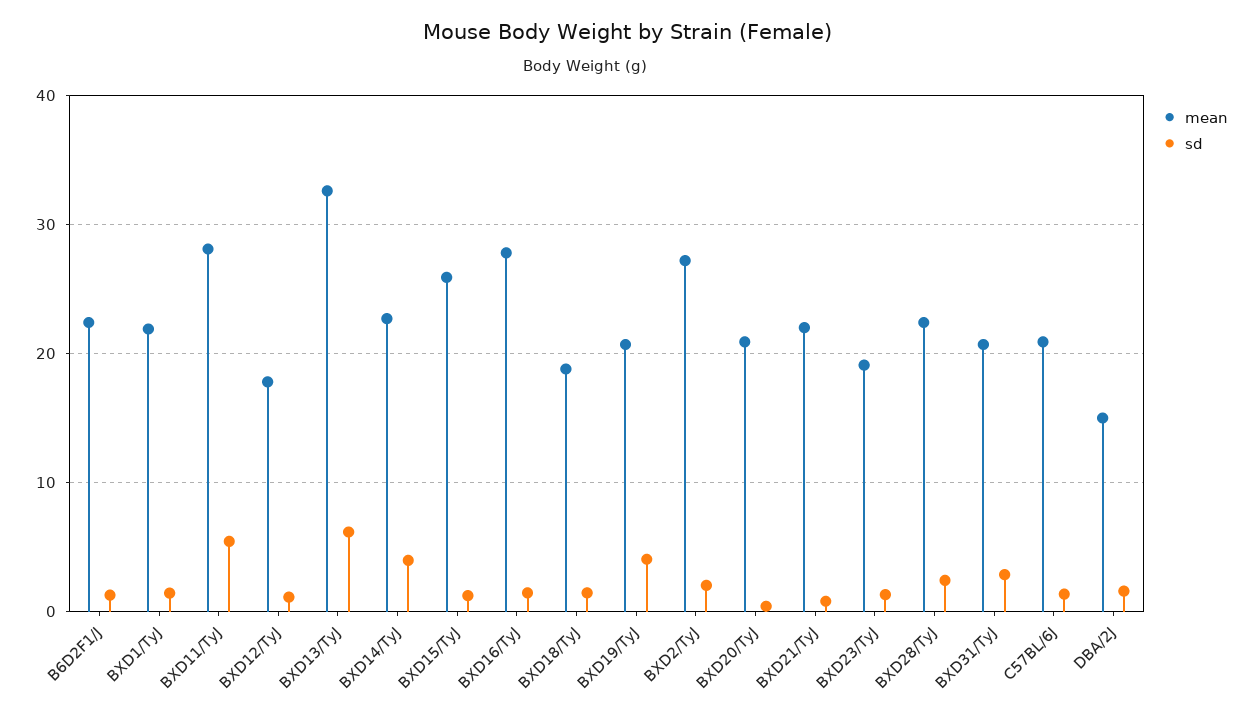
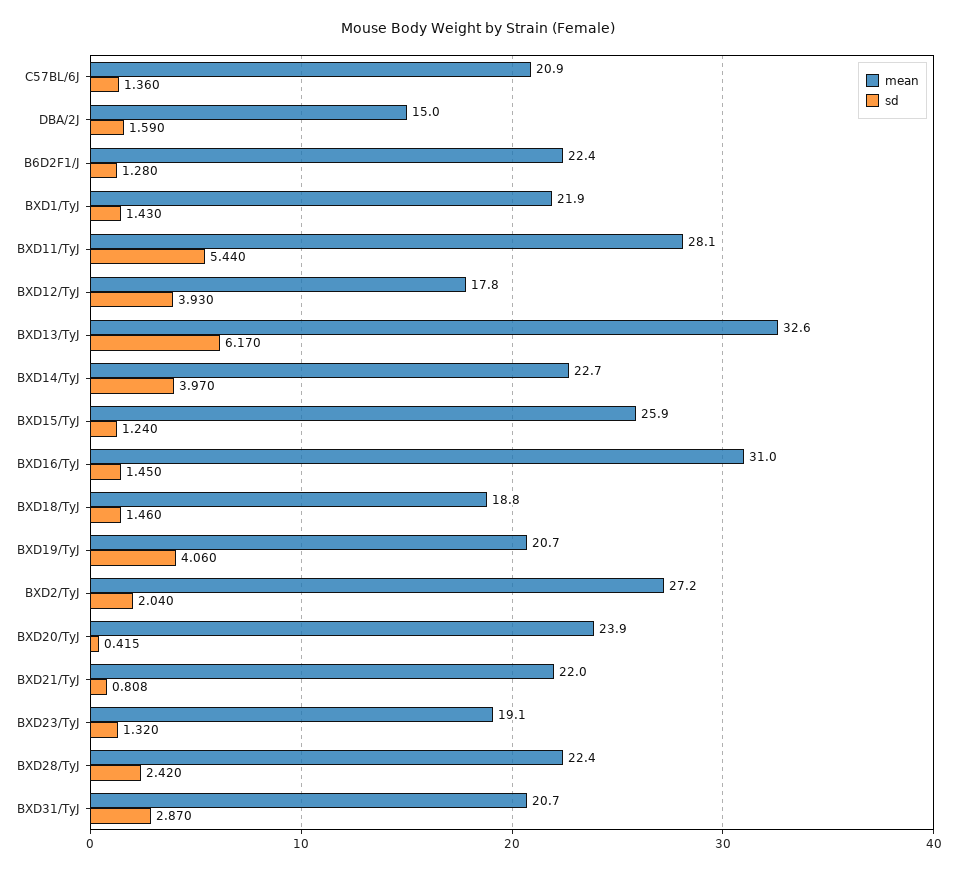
  {
    "mean": {
      "B6D2F1/J": 22.4,
      "BXD1/TyJ": 21.9,
      "BXD11/TyJ": 28.1,
      "BXD12/TyJ": 17.8,
      "BXD13/TyJ": 32.6,
      "BXD14/TyJ": 22.7,
      "BXD15/TyJ": 25.9,
-     "BXD16/TyJ": 28,
+     "BXD16/TyJ": 31,
      "BXD18/TyJ": 18.8,
      "BXD19/TyJ": 20.7,
      "BXD2/TyJ": 27.2,
-     "BXD20/TyJ": 21,
+     "BXD20/TyJ": 23.9,
      "BXD21/TyJ": 22,
      "BXD23/TyJ": 19.1,
      "BXD28/TyJ": 22.4,
      "BXD31/TyJ": 20.7,
      "C57BL/6J": 20.9,
      "DBA/2J": 15
    },
    "sd": {
      "B6D2F1/J": 1.28,
      "BXD1/TyJ": 1.43,
      "BXD11/TyJ": 5.44,
-     "BXD12/TyJ": 1,
+     "BXD12/TyJ": 3.93,
      "BXD13/TyJ": 6.17,
      "BXD14/TyJ": 3.97,
      "BXD15/TyJ": 1.24,
      "BXD16/TyJ": 1.45,
      "BXD18/TyJ": 1.46,
      "BXD19/TyJ": 4.06,
      "BXD2/TyJ": 2.04,
      "BXD20/TyJ": 0.415,
      "BXD21/TyJ": 0.808,
      "BXD23/TyJ": 1.32,
      "BXD28/TyJ": 2.42,
      "BXD31/TyJ": 2.87,
      "C57BL/6J": 1.36,
      "DBA/2J": 1.59
    }
  }

